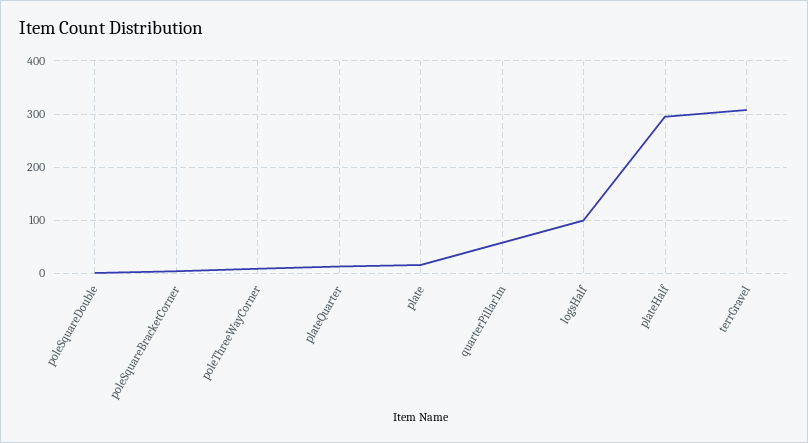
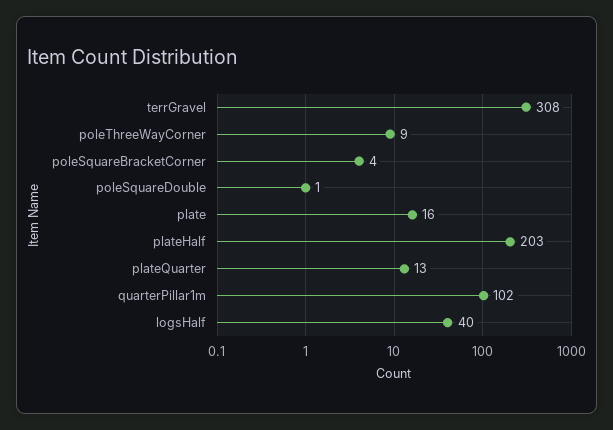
  {
    "poleSquareDouble": 1,
    "poleSquareBracketCorner": 4,
    "poleThreeWayCorner": 9,
    "plateQuarter": 13,
    "plate": 16,
-   "quarterPillar1m": 60,
+   "quarterPillar1m": 102,
-   "logsHalf": 100,
+   "logsHalf": 40,
-   "plateHalf": 300,
+   "plateHalf": 203,
    "terrGravel": 308
  }

